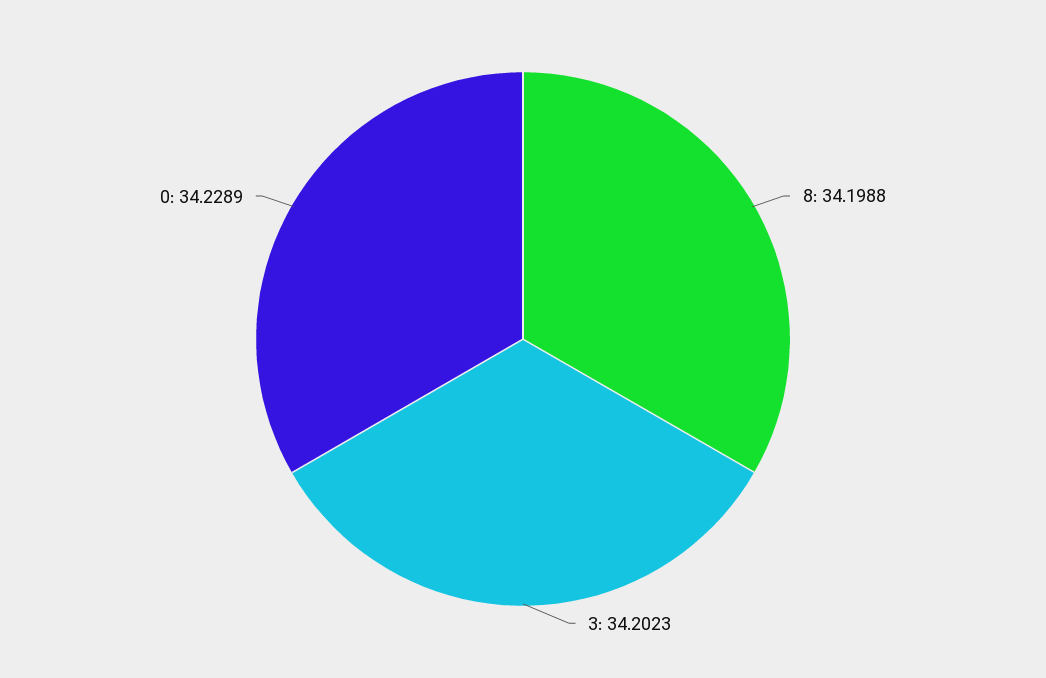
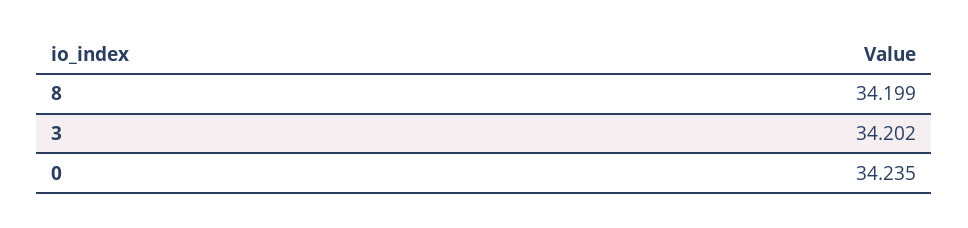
  {
    "8": 34.1988,
    "3": 34.2023,
-   "0": 34.2289
+   "0": 34.235
  }

